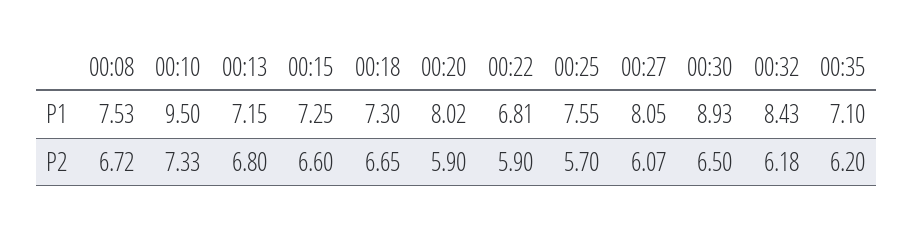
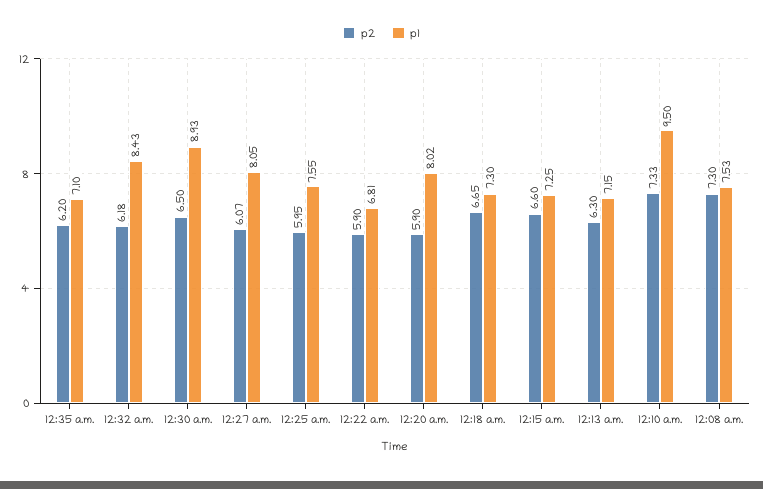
  {
    "P1": {
      "00:08": 7.53,
      "00:10": 9.5,
      "00:13": 7.15,
      "00:15": 7.25,
      "00:18": 7.3,
      "00:20": 8.02,
      "00:22": 6.81,
      "00:25": 7.55,
      "00:27": 8.05,
      "00:30": 8.93,
      "00:32": 8.43,
      "00:35": 7.1
    },
    "P2": {
-     "00:08": 6.72,
+     "00:08": 7.3,
      "00:10": 7.33,
-     "00:13": 6.8,
+     "00:13": 6.3,
      "00:15": 6.6,
      "00:18": 6.65,
      "00:20": 5.9,
      "00:22": 5.9,
-     "00:25": 5.7,
+     "00:25": 5.95,
      "00:27": 6.07,
      "00:30": 6.5,
      "00:32": 6.18,
      "00:35": 6.2
    }
  }

